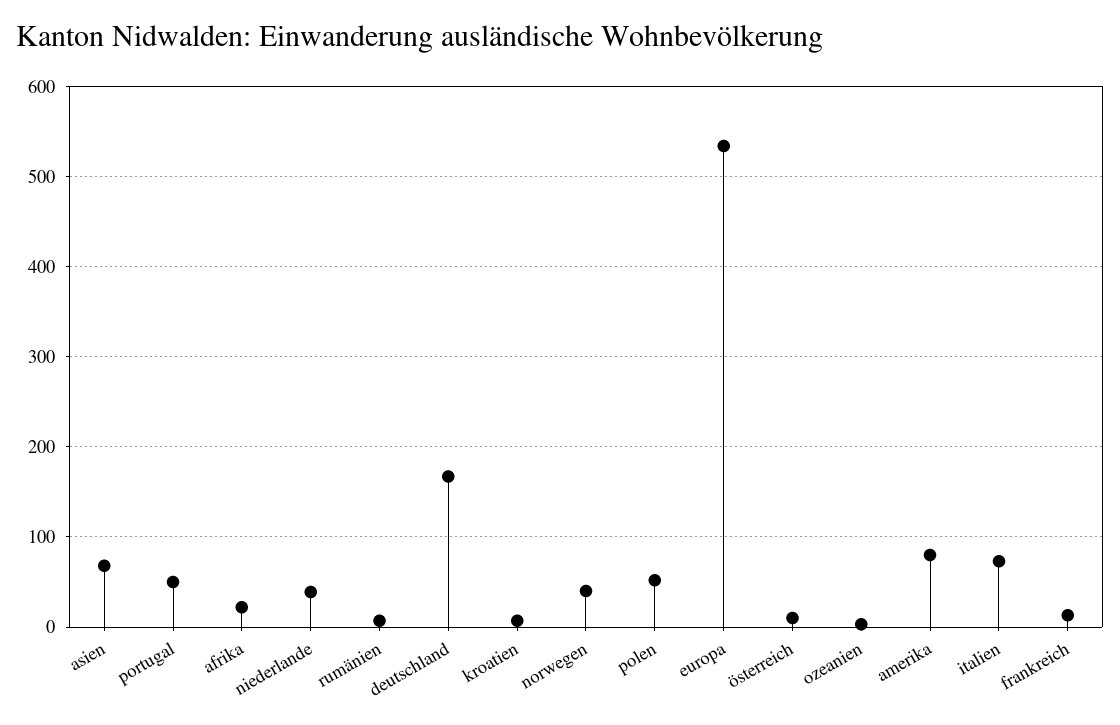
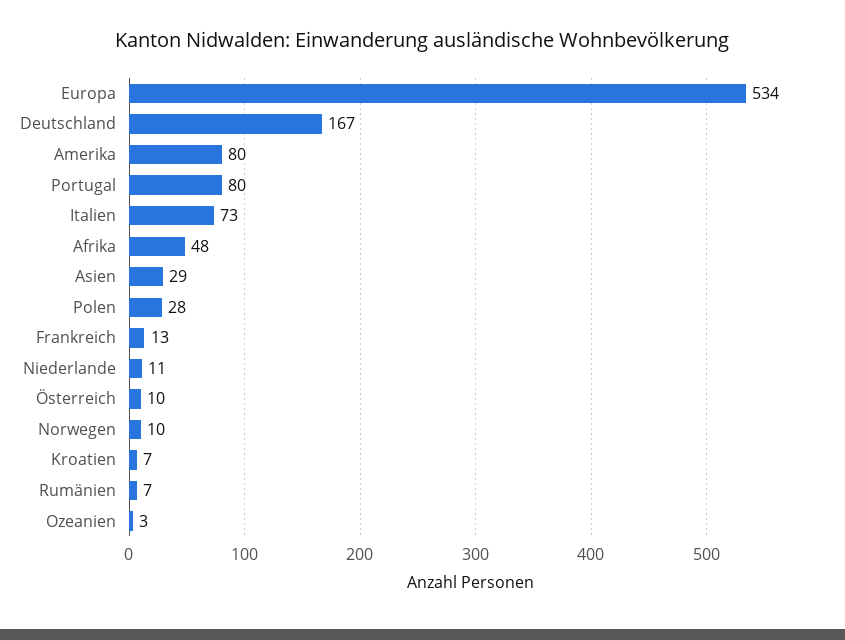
  {
-   "asien": 70,
+   "asien": 29,
-   "portugal": 50,
+   "portugal": 80,
-   "afrika": 20,
+   "afrika": 48,
-   "niederlande": 40,
+   "niederlande": 11,
    "rumänien": 7,
    "deutschland": 167,
    "kroatien": 7,
-   "norwegen": 40,
+   "norwegen": 10,
-   "polen": 50,
+   "polen": 28,
    "europa": 534,
    "österreich": 10,
    "ozeanien": 3,
    "amerika": 80,
    "italien": 73,
    "frankreich": 13
  }

